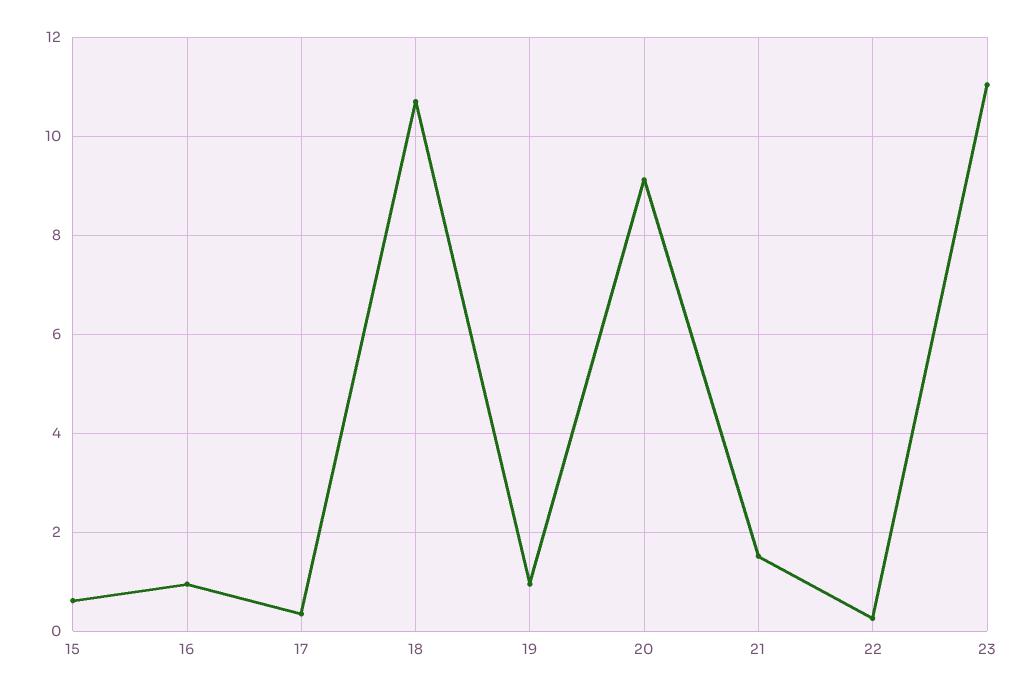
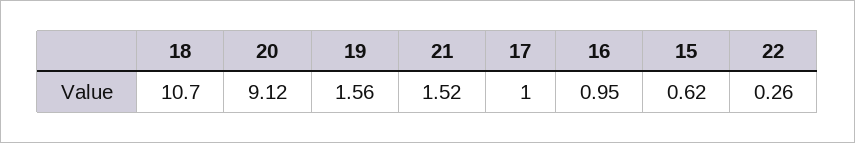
  {
    "15": 0.62,
    "16": 0.95,
-   "17": 0.4,
+   "17": 1,
    "18": 10.7,
-   "19": 1,
+   "19": 1.56,
    "20": 9.12,
    "21": 1.52,
-   "22": 0.26,
+   "22": 0.26
-   "23": 11
  }

